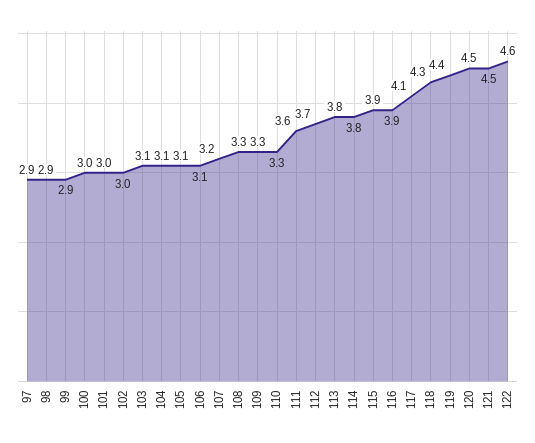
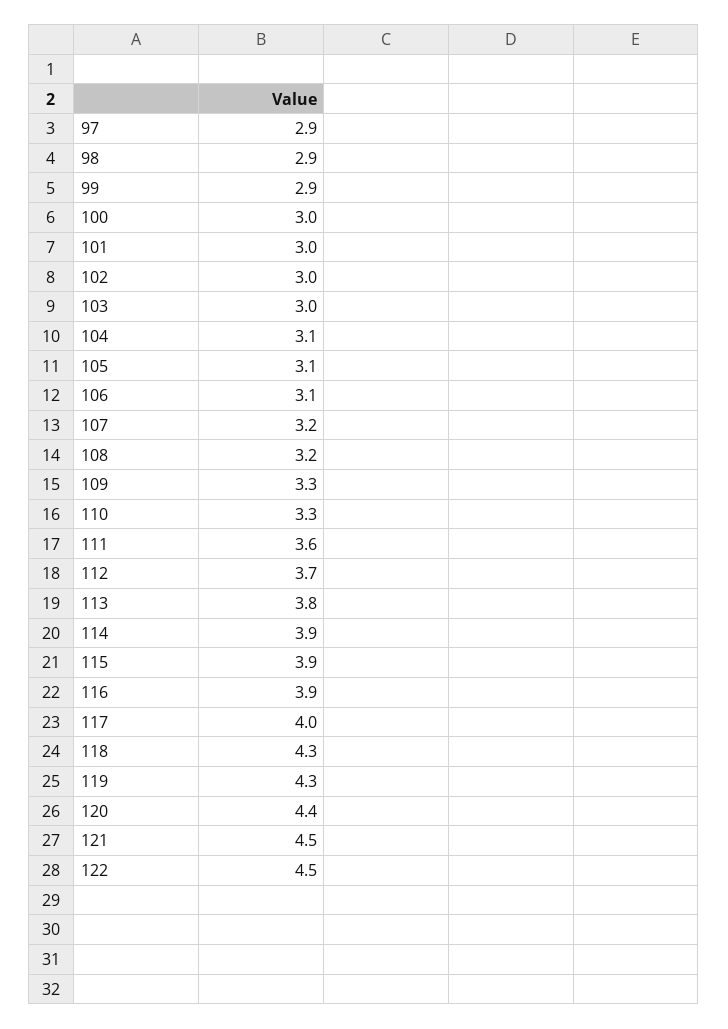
  {
    "97": 2.9,
    "98": 2.9,
    "99": 2.9,
    "100": 3,
    "101": 3,
    "102": 3,
-   "103": 3.1,
+   "103": 3,
    "104": 3.1,
    "105": 3.1,
    "106": 3.1,
    "107": 3.2,
-   "108": 3.3,
+   "108": 3.2,
    "109": 3.3,
    "110": 3.3,
    "111": 3.6,
    "112": 3.7,
    "113": 3.8,
-   "114": 3.8,
+   "114": 3.9,
    "115": 3.9,
    "116": 3.9,
-   "117": 4.1,
+   "117": 4,
    "118": 4.3,
-   "119": 4.4,
+   "119": 4.3,
-   "120": 4.5,
+   "120": 4.4,
    "121": 4.5,
-   "122": 4.6
+   "122": 4.5
  }

